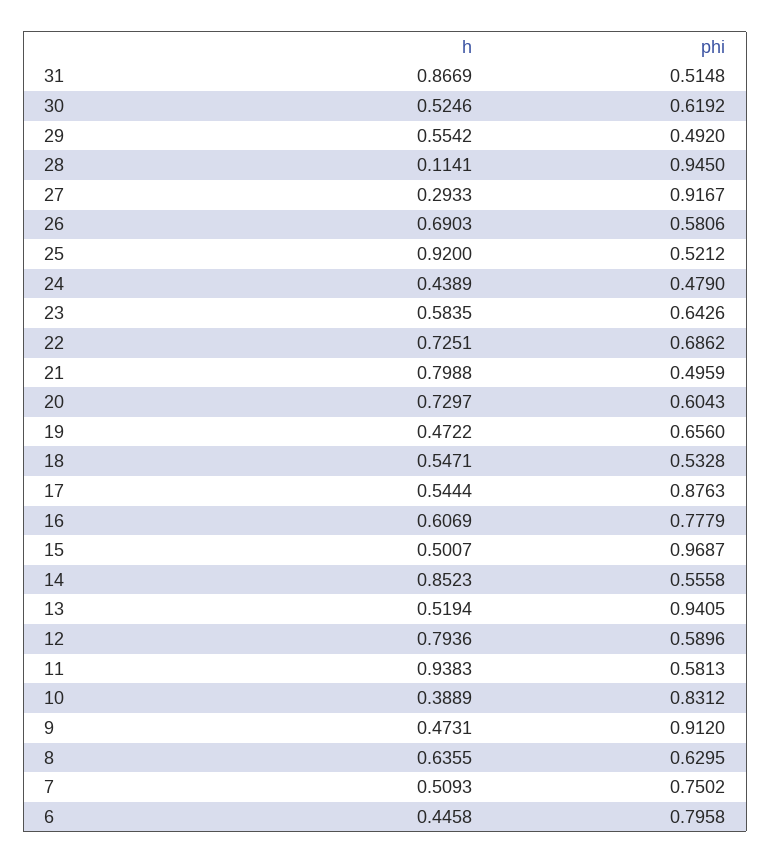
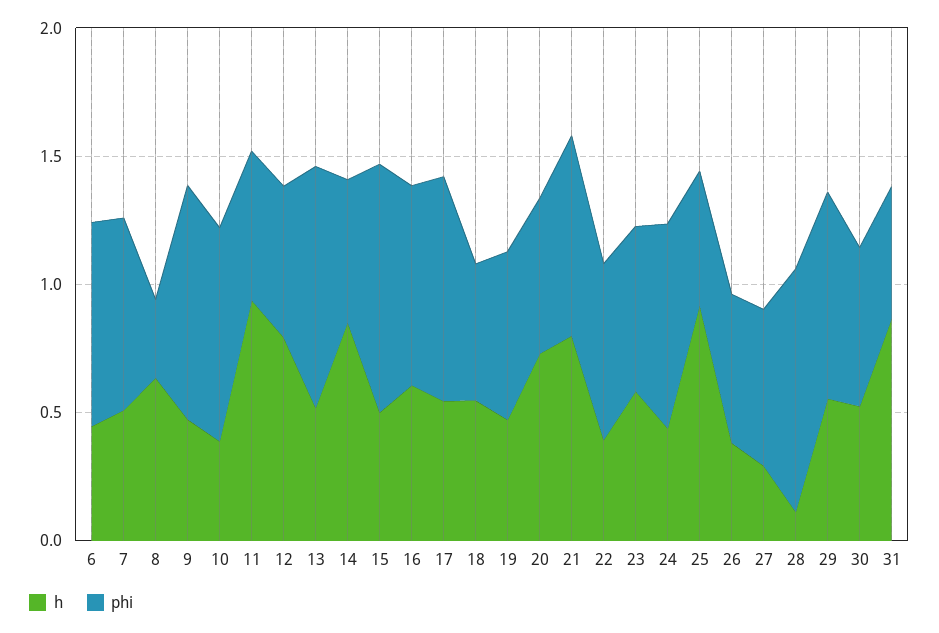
  {
    "h": {
      "31": 0.8669,
      "30": 0.5246,
      "29": 0.5542,
      "28": 0.1141,
      "27": 0.2933,
-     "26": 0.6903,
+     "26": 0.4,
      "25": 0.92,
      "24": 0.4389,
      "23": 0.5835,
-     "22": 0.7251,
+     "22": 0.4,
      "21": 0.7988,
      "20": 0.7297,
      "19": 0.4722,
      "18": 0.5471,
      "17": 0.5444,
      "16": 0.6069,
      "15": 0.5007,
      "14": 0.8523,
      "13": 0.5194,
      "12": 0.7936,
      "11": 0.9383,
      "10": 0.3889,
      "9": 0.4731,
      "8": 0.6355,
      "7": 0.5093,
      "6": 0.4458
    },
    "phi": {
      "31": 0.5148,
      "30": 0.6192,
-     "29": 0.492,
+     "29": 0.8,
      "28": 0.945,
-     "27": 0.9167,
+     "27": 0.6,
      "26": 0.5806,
      "25": 0.5212,
-     "24": 0.479,
+     "24": 0.8,
      "23": 0.6426,
      "22": 0.6862,
-     "21": 0.4959,
+     "21": 0.8,
      "20": 0.6043,
      "19": 0.656,
      "18": 0.5328,
      "17": 0.8763,
      "16": 0.7779,
      "15": 0.9687,
      "14": 0.5558,
      "13": 0.9405,
      "12": 0.5896,
      "11": 0.5813,
      "10": 0.8312,
      "9": 0.912,
-     "8": 0.6295,
+     "8": 0.3,
      "7": 0.7502,
      "6": 0.7958
    }
  }

